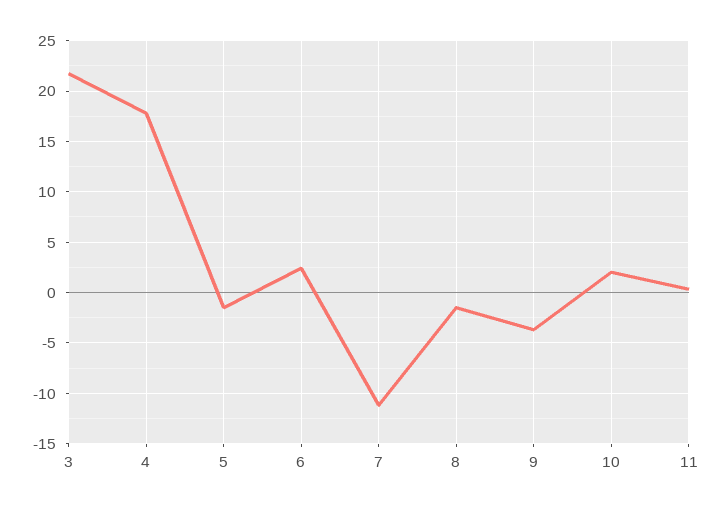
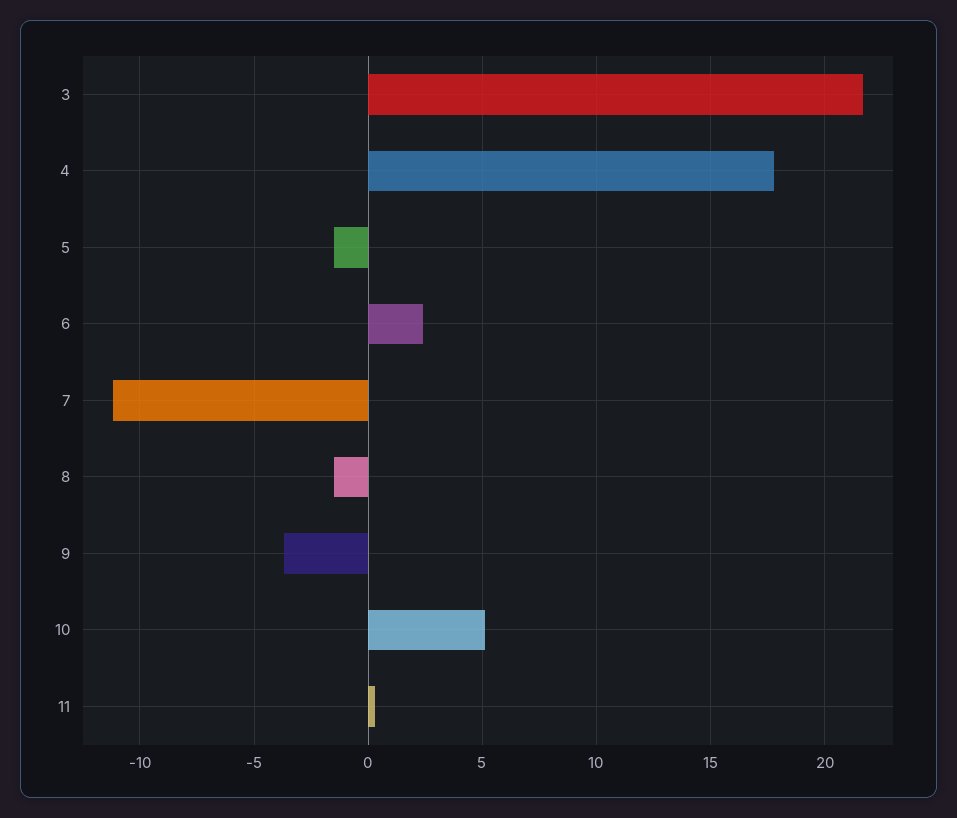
  {
    "3": 21.5,
    "4": 18,
    "5": -1.5,
    "6": 2.5,
    "7": -11,
    "8": -1.5,
    "9": -3.5,
-   "10": 2,
+   "10": 5,
    "11": 0.5
  }

